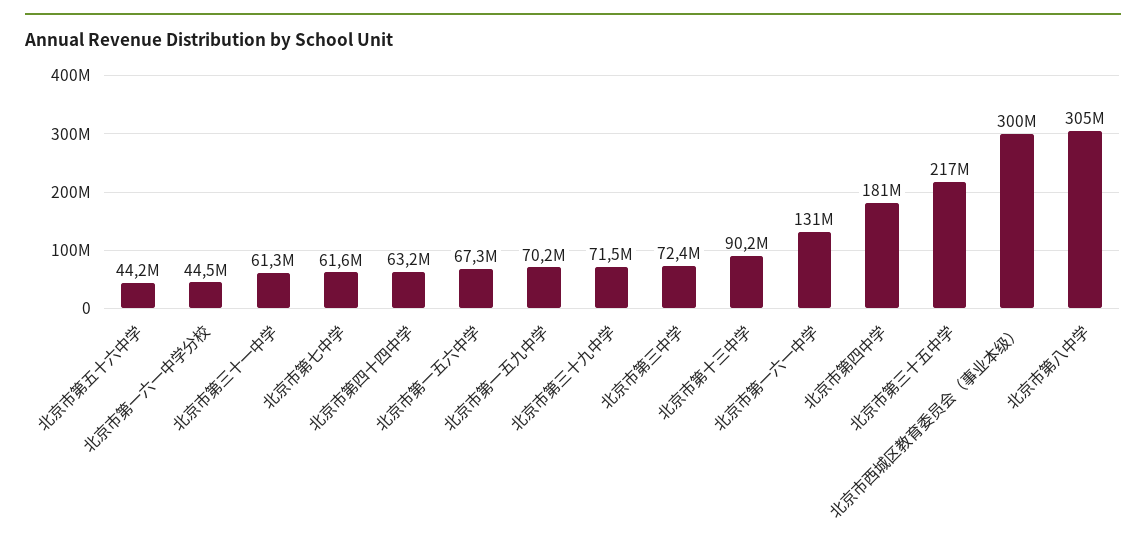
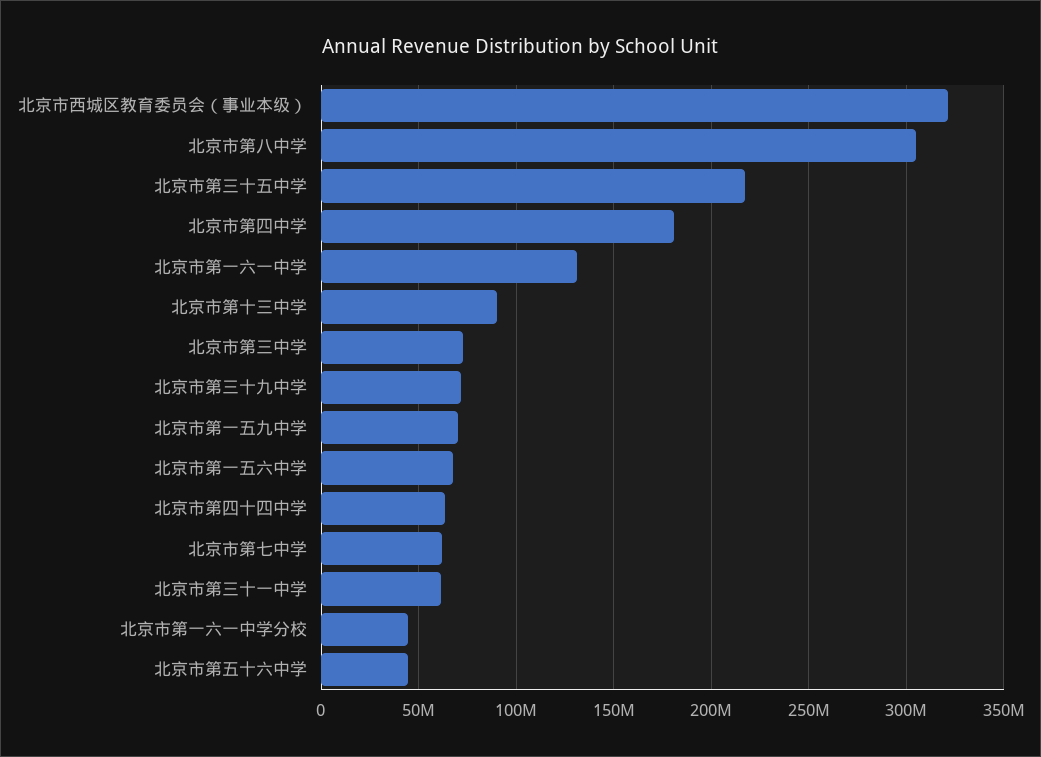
  {
    "北京市第五十六中学": 44200000,
    "北京市第一六一中学分校": 44500000,
    "北京市第三十一中学": 61300000,
    "北京市第七中学": 61600000,
    "北京市第四十四中学": 63200000,
    "北京市第一五六中学": 67300000,
    "北京市第一五九中学": 70200000,
    "北京市第三十九中学": 71500000,
    "北京市第三中学": 72400000,
    "北京市第十三中学": 90200000,
    "北京市第一六一中学": 131000000,
    "北京市第四中学": 181000000,
    "北京市第三十五中学": 217000000,
-   "北京市西城区教育委员会（事业本级）": 300000000,
+   "北京市西城区教育委员会（事业本级）": 320000000,
    "北京市第八中学": 305000000
  }

